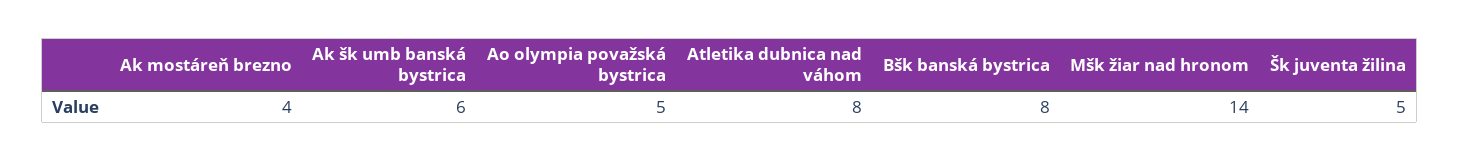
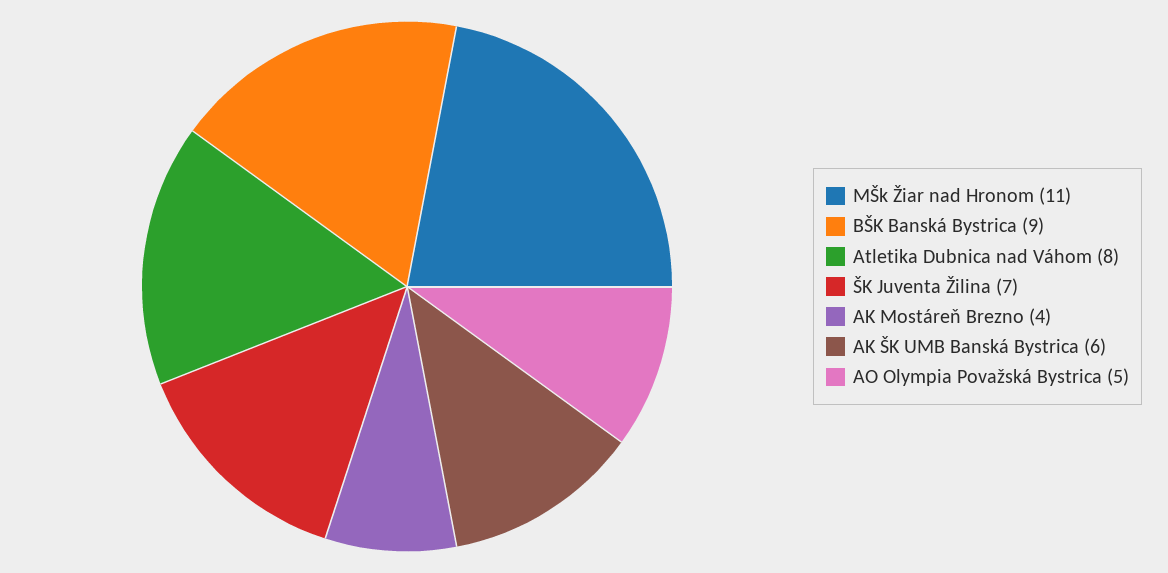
  {
    "Ak mostáreň brezno": 4,
    "Ak šk umb banská bystrica": 6,
    "Ao olympia považská bystrica": 5,
    "Atletika dubnica nad váhom": 8,
-   "Bšk banská bystrica": 8,
+   "Bšk banská bystrica": 9,
-   "Mšk žiar nad hronom": 14,
+   "Mšk žiar nad hronom": 11,
-   "Šk juventa žilina": 5
+   "Šk juventa žilina": 7
  }

